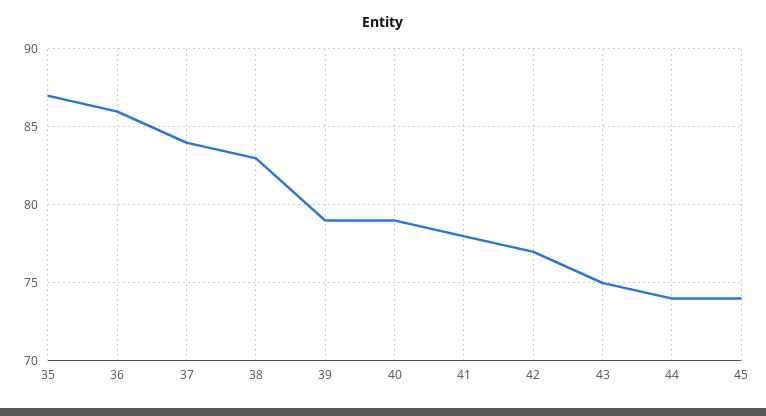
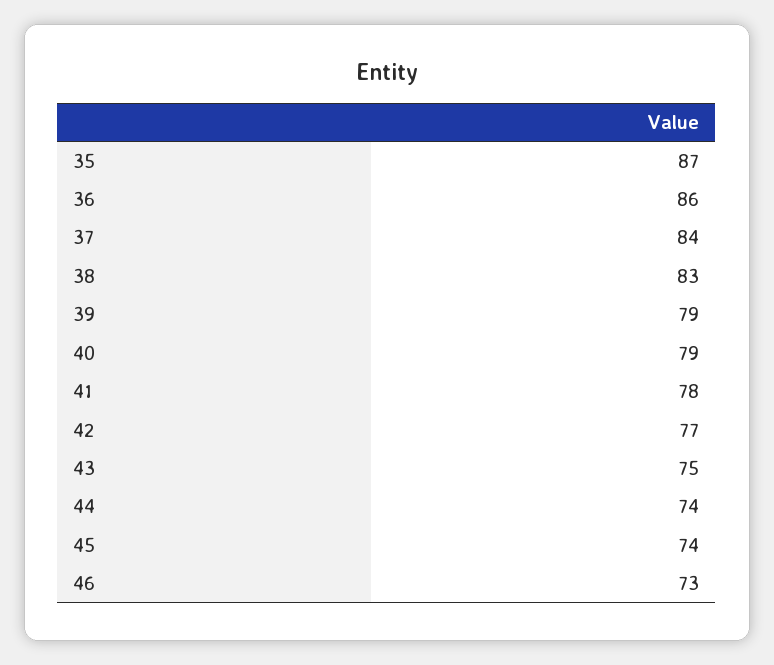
  {
    "35": 87,
    "36": 86,
    "37": 84,
    "38": 83,
    "39": 79,
    "40": 79,
    "41": 78,
    "42": 77,
    "43": 75,
    "44": 74,
-   "45": 74
+   "45": 74,
+   "46": 73
  }

